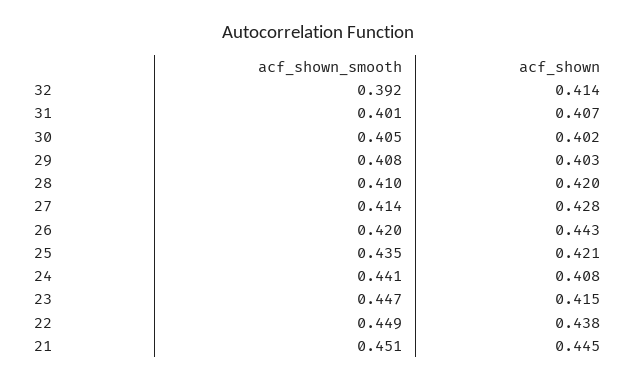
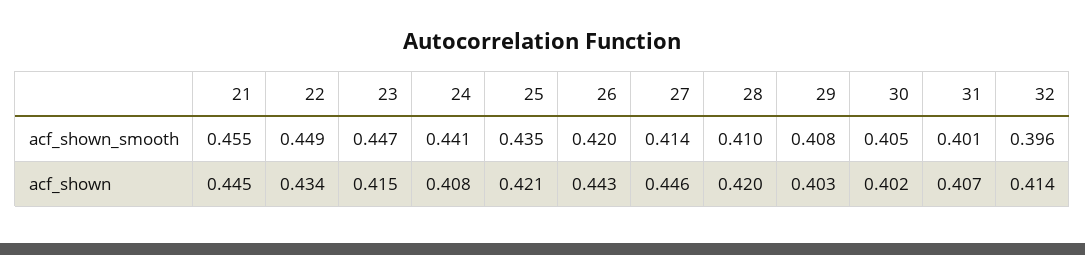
  {
    "acf_shown_smooth": {
-     "32": 0.392,
+     "32": 0.396,
      "31": 0.401,
      "30": 0.405,
      "29": 0.408,
      "28": 0.41,
      "27": 0.414,
      "26": 0.42,
      "25": 0.435,
      "24": 0.441,
      "23": 0.447,
      "22": 0.449,
-     "21": 0.451
+     "21": 0.455
    },
    "acf_shown": {
      "32": 0.414,
      "31": 0.407,
      "30": 0.402,
      "29": 0.403,
      "28": 0.42,
-     "27": 0.428,
+     "27": 0.446,
      "26": 0.443,
      "25": 0.421,
      "24": 0.408,
      "23": 0.415,
-     "22": 0.438,
+     "22": 0.434,
      "21": 0.445
    }
  }

